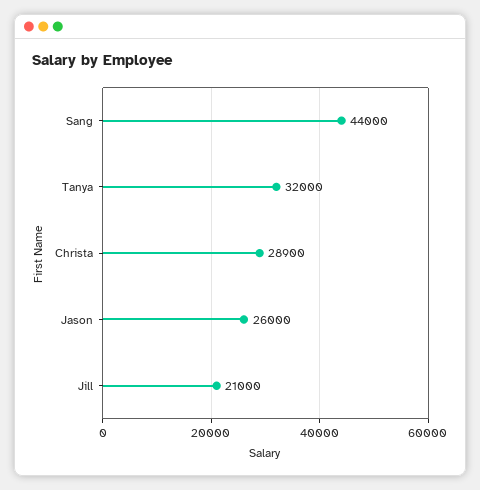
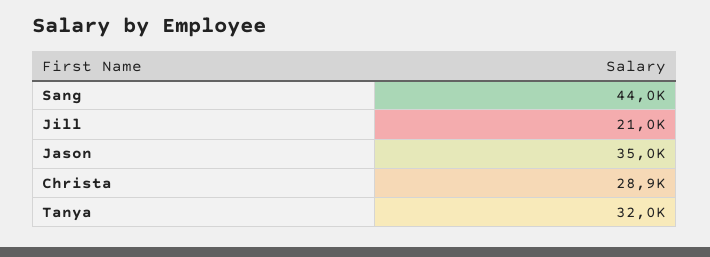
  {
    "Sang": 44000,
    "Tanya": 32000,
    "Christa": 28900,
-   "Jason": 26000,
+   "Jason": 35000,
    "Jill": 21000
  }

